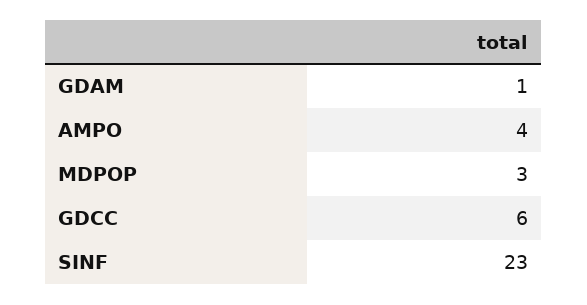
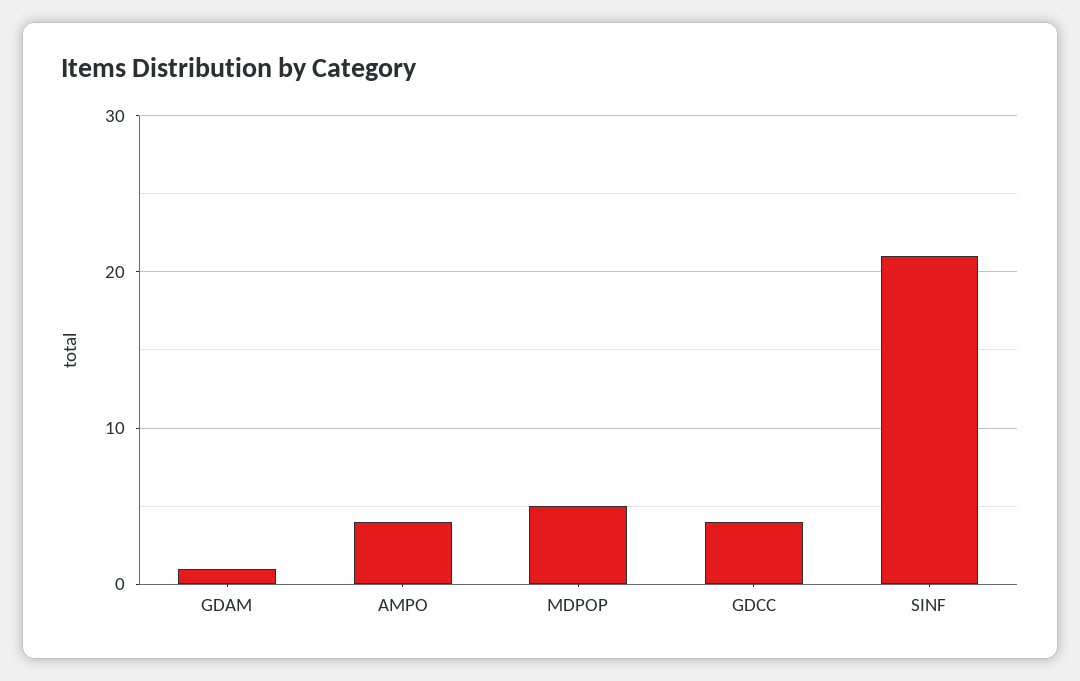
  {
    "GDAM": 1,
    "AMPO": 4,
-   "MDPOP": 3,
+   "MDPOP": 5,
-   "GDCC": 6,
+   "GDCC": 4,
-   "SINF": 23
+   "SINF": 21
  }

